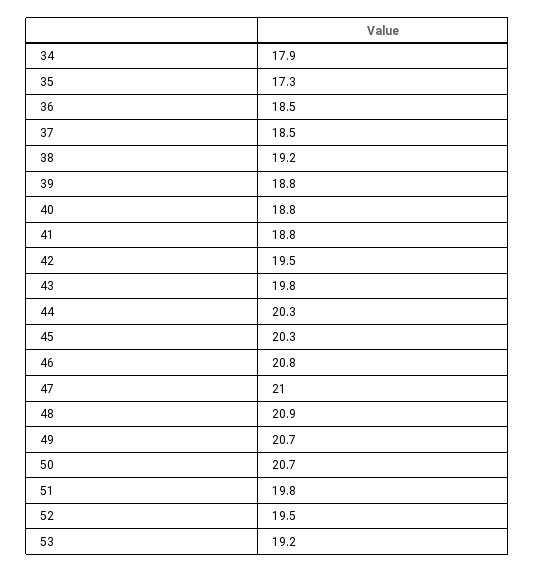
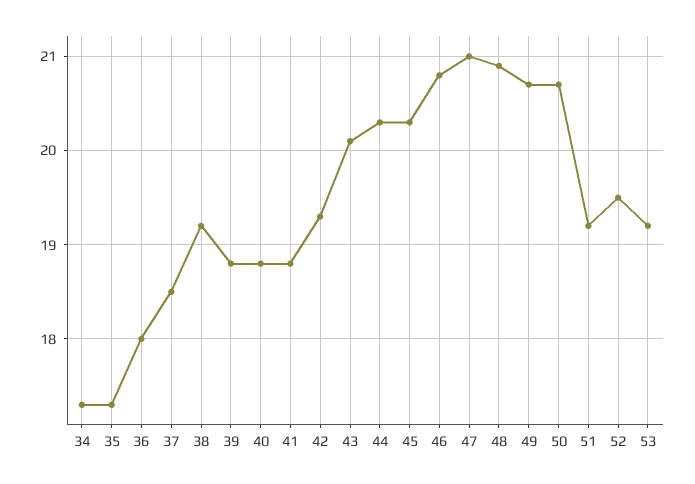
  {
-   "34": 17.9,
+   "34": 17.3,
    "35": 17.3,
-   "36": 18.5,
+   "36": 18,
    "37": 18.5,
    "38": 19.2,
    "39": 18.8,
    "40": 18.8,
    "41": 18.8,
-   "42": 19.5,
+   "42": 19.3,
-   "43": 19.8,
+   "43": 20.1,
    "44": 20.3,
    "45": 20.3,
    "46": 20.8,
    "47": 21,
    "48": 20.9,
    "49": 20.7,
    "50": 20.7,
-   "51": 19.8,
+   "51": 19.2,
    "52": 19.5,
    "53": 19.2
  }

